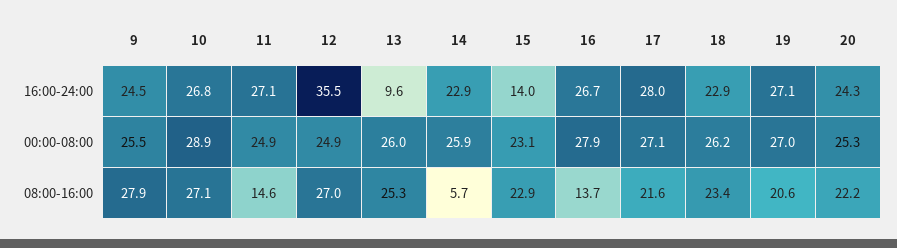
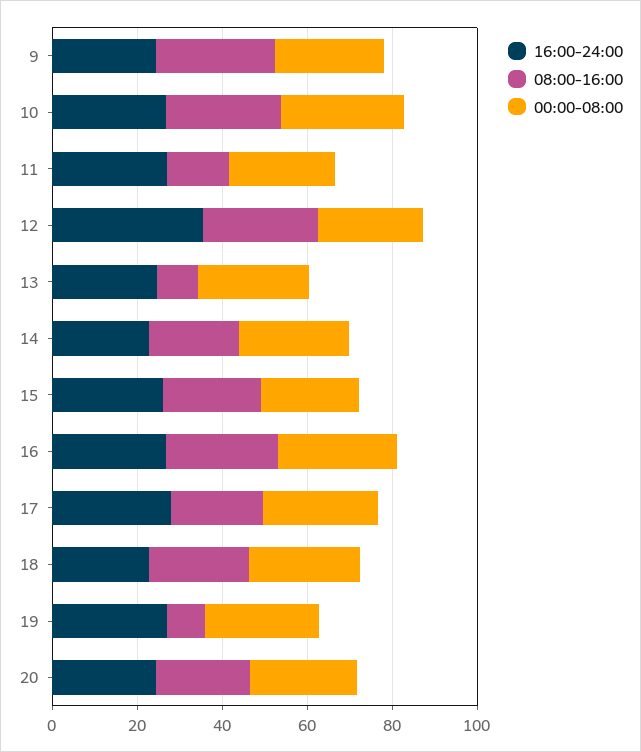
  {
    "16:00-24:00": {
      "9": 24.5,
      "10": 26.8,
      "11": 27.1,
      "12": 35.5,
-     "13": 9.6,
+     "13": 25,
      "14": 22.9,
-     "15": 14,
+     "15": 25,
      "16": 26.7,
      "17": 28,
      "18": 22.9,
      "19": 27.1,
      "20": 24.3
    },
    "00:00-08:00": {
      "9": 25.5,
      "10": 28.9,
      "11": 24.9,
      "12": 24.9,
      "13": 26,
      "14": 25.9,
      "15": 23.1,
      "16": 27.9,
      "17": 27.1,
      "18": 26.2,
      "19": 27,
      "20": 25.3
    },
    "08:00-16:00": {
      "9": 27.9,
      "10": 27.1,
      "11": 14.6,
      "12": 27,
-     "13": 25.3,
+     "13": 10,
-     "14": 5.7,
+     "14": 20,
      "15": 22.9,
-     "16": 13.7,
+     "16": 25,
      "17": 21.6,
      "18": 23.4,
-     "19": 20.6,
+     "19": 10,
      "20": 22.2
    }
  }

